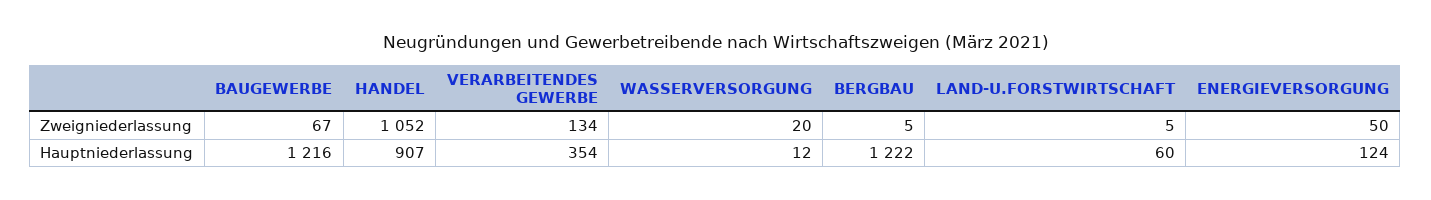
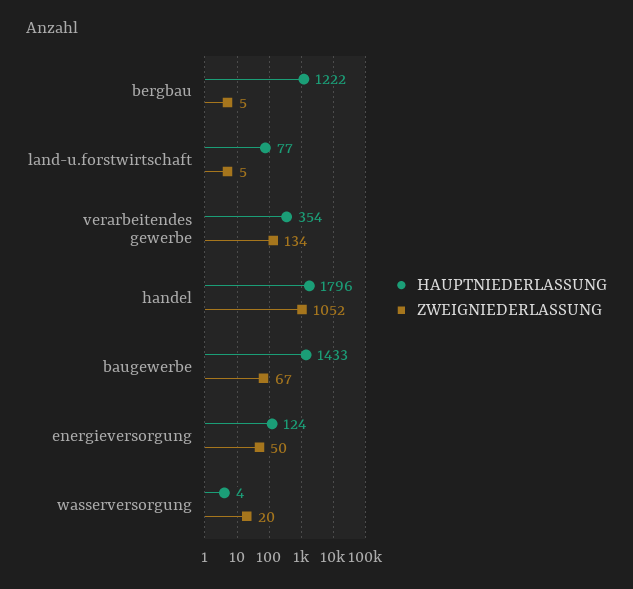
  {
    "Zweigniederlassung": {
      "BAUGEWERBE": 67,
      "HANDEL": 1052,
      "VERARBEITENDES GEWERBE": 134,
      "WASSERVERSORGUNG": 20,
      "BERGBAU": 5,
      "LAND-U.FORSTWIRTSCHAFT": 5,
      "ENERGIEVERSORGUNG": 50
    },
    "Hauptniederlassung": {
-     "BAUGEWERBE": 1216,
+     "BAUGEWERBE": 1433,
-     "HANDEL": 907,
+     "HANDEL": 1796,
      "VERARBEITENDES GEWERBE": 354,
-     "WASSERVERSORGUNG": 12,
+     "WASSERVERSORGUNG": 4,
      "BERGBAU": 1222,
-     "LAND-U.FORSTWIRTSCHAFT": 60,
+     "LAND-U.FORSTWIRTSCHAFT": 77,
      "ENERGIEVERSORGUNG": 124
    }
  }

